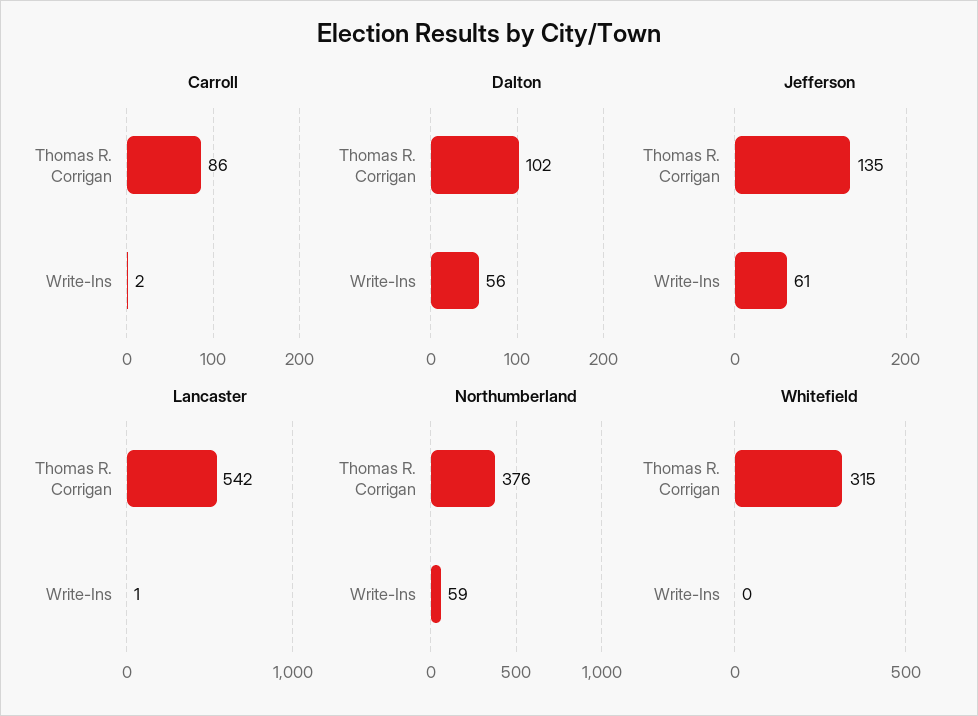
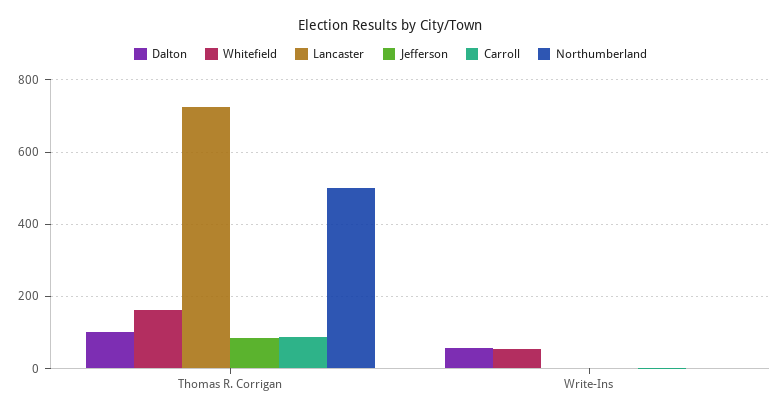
  {
    "Carroll": {
      "Thomas R. Corrigan": 86,
      "Write-Ins": 2
    },
    "Dalton": {
      "Thomas R. Corrigan": 102,
      "Write-Ins": 56
    },
    "Jefferson": {
-     "Thomas R. Corrigan": 135,
+     "Thomas R. Corrigan": 80,
-     "Write-Ins": 61
+     "Write-Ins": 0
    },
    "Lancaster": {
-     "Thomas R. Corrigan": 542,
+     "Thomas R. Corrigan": 720,
      "Write-Ins": 1
    },
    "Northumberland": {
-     "Thomas R. Corrigan": 376,
+     "Thomas R. Corrigan": 500,
-     "Write-Ins": 59
+     "Write-Ins": 0
    },
    "Whitefield": {
-     "Thomas R. Corrigan": 315,
+     "Thomas R. Corrigan": 160,
-     "Write-Ins": 0
+     "Write-Ins": 60
    }
  }

